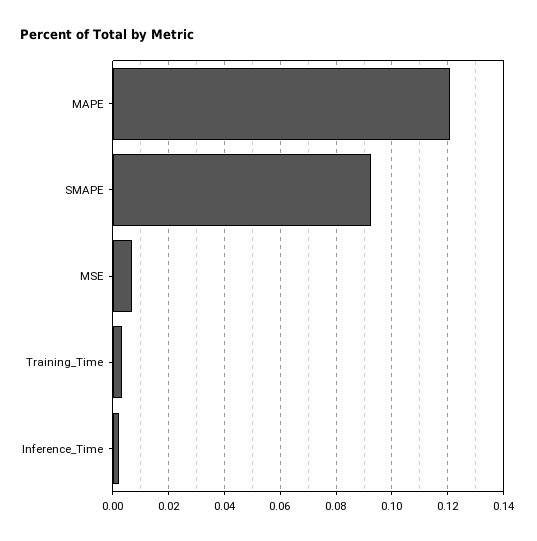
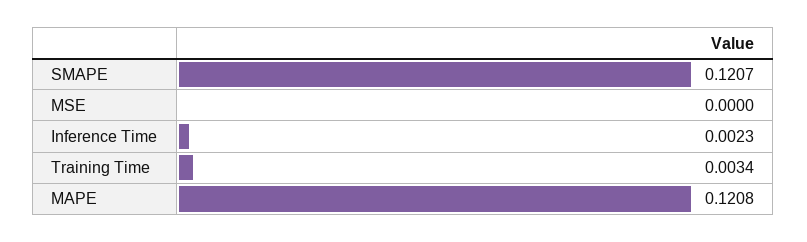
  {
    "MAPE": 0.1208,
-   "SMAPE": 0.0925,
+   "SMAPE": 0.1207,
-   "MSE": 0.0075,
+   "MSE": 0,
    "Training_Time": 0.0034,
    "Inference_Time": 0.0023
  }

